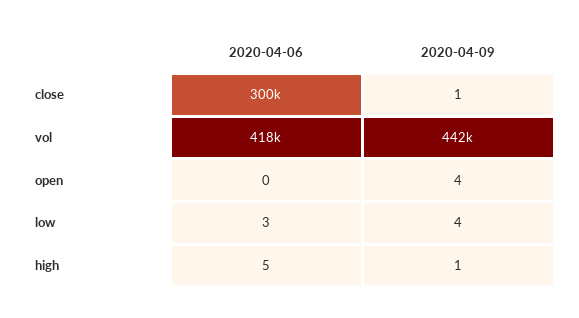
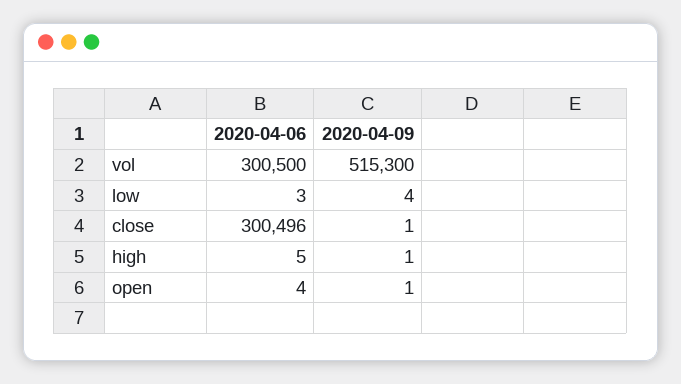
  {
    "2020-04-06": {
      "close": 300496,
-     "vol": 418000,
+     "vol": 300500,
-     "open": 0,
+     "open": 4,
      "low": 3,
      "high": 5
    },
    "2020-04-09": {
      "close": 1,
-     "vol": 442000,
+     "vol": 515300,
-     "open": 4,
+     "open": 1,
      "low": 4,
      "high": 1
    }
  }

